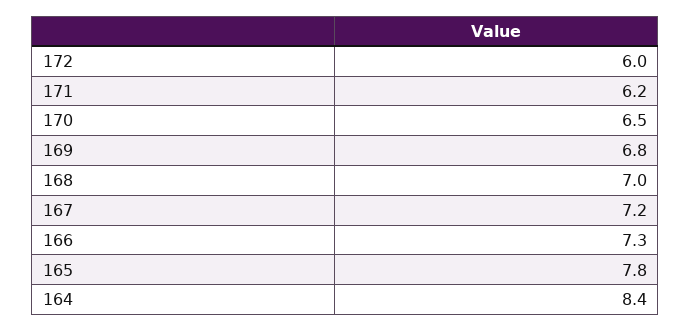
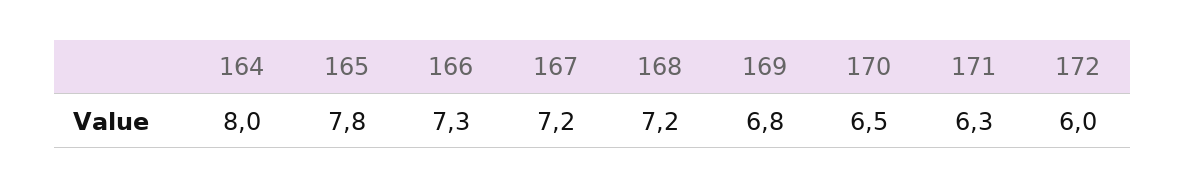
  {
    "172": 6,
-   "171": 6.2,
+   "171": 6.3,
    "170": 6.5,
    "169": 6.8,
-   "168": 7,
+   "168": 7.2,
    "167": 7.2,
    "166": 7.3,
    "165": 7.8,
-   "164": 8.4
+   "164": 8
  }

